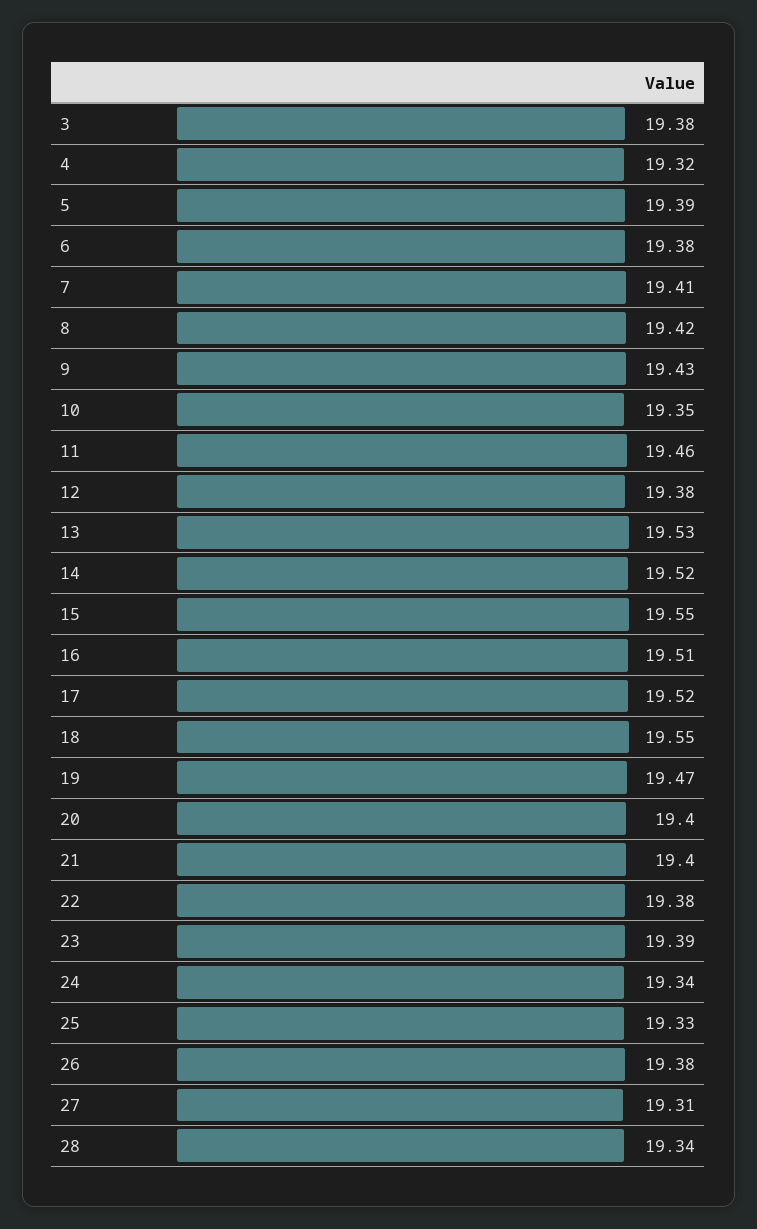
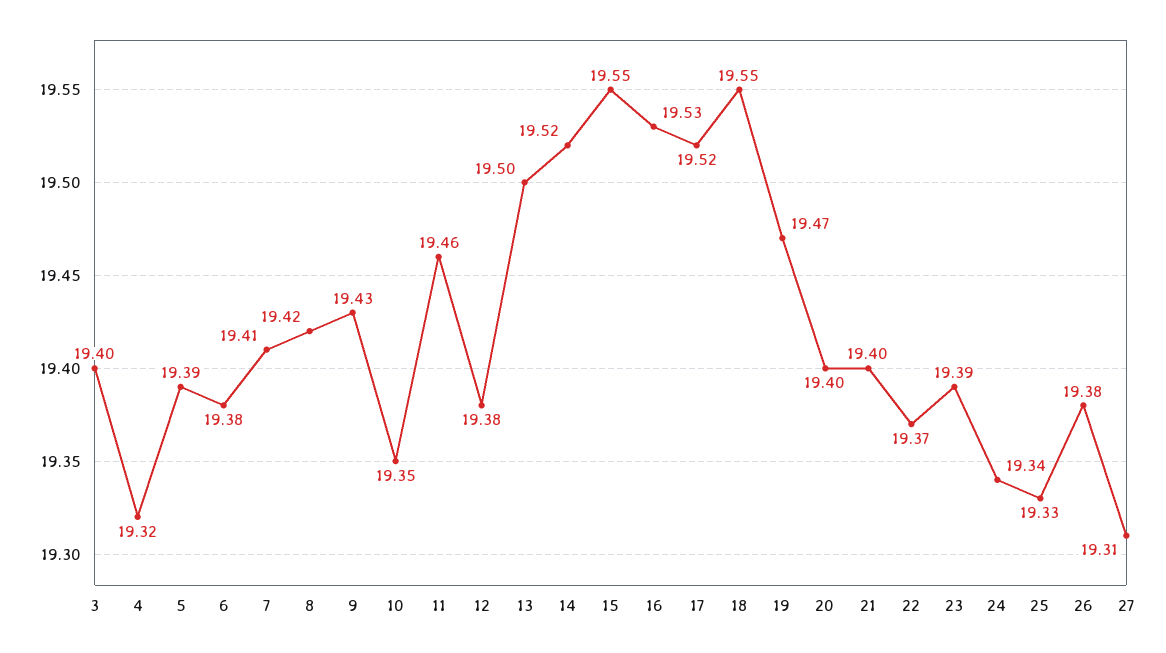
  {
-   "3": 19.38,
+   "3": 19.4,
    "4": 19.32,
    "5": 19.39,
    "6": 19.38,
    "7": 19.41,
    "8": 19.42,
    "9": 19.43,
    "10": 19.35,
    "11": 19.46,
    "12": 19.38,
-   "13": 19.53,
+   "13": 19.5,
    "14": 19.52,
    "15": 19.55,
-   "16": 19.51,
+   "16": 19.53,
    "17": 19.52,
    "18": 19.55,
    "19": 19.47,
    "20": 19.4,
    "21": 19.4,
-   "22": 19.38,
+   "22": 19.37,
    "23": 19.39,
    "24": 19.34,
    "25": 19.33,
    "26": 19.38,
-   "27": 19.31,
+   "27": 19.31
-   "28": 19.34
  }

